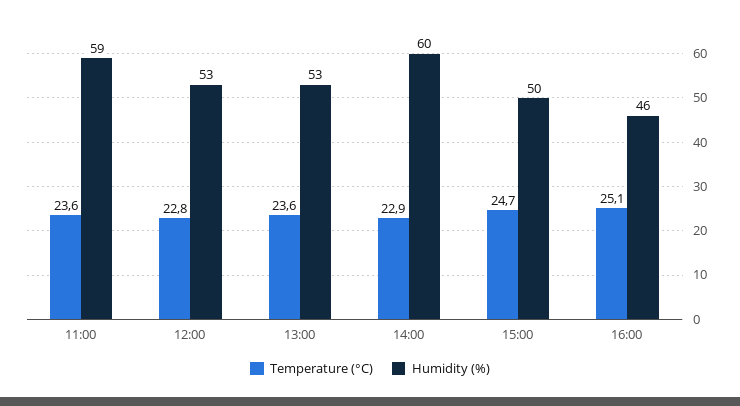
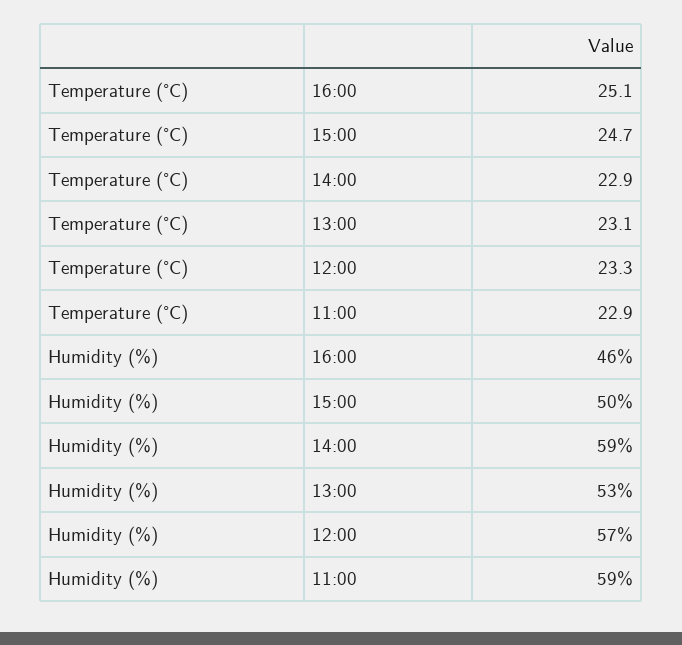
  {
    "Temperature (°C)": {
-     "11:00": 23.6,
+     "11:00": 22.9,
-     "12:00": 22.8,
+     "12:00": 23.3,
-     "13:00": 23.6,
+     "13:00": 23.1,
      "14:00": 22.9,
      "15:00": 24.7,
      "16:00": 25.1
    },
    "Humidity (%)": {
      "11:00": 59,
-     "12:00": 53,
+     "12:00": 57,
      "13:00": 53,
-     "14:00": 60,
+     "14:00": 59,
      "15:00": 50,
      "16:00": 46
    }
  }

